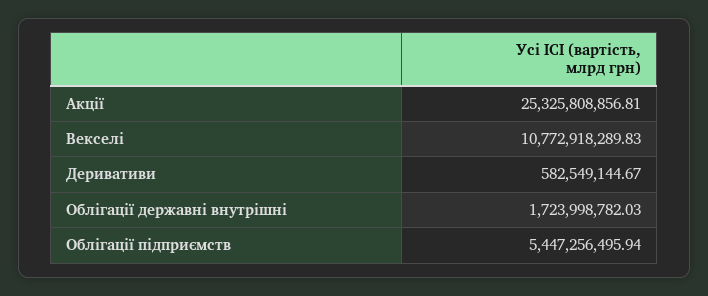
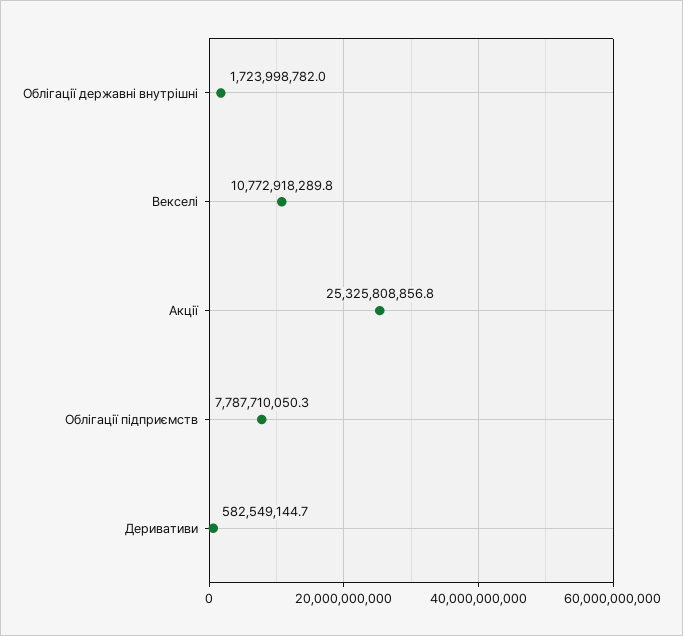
  {
    "Акцiї": 25325808856.81,
    "Векселі": 10772918289.83,
    "Деривативи": 582549144.67,
    "Облігації державні внутрішні": 1723998782.03,
-   "Облігації підприємств": 5447256495.94
+   "Облігації підприємств": 7787710050.3
  }

